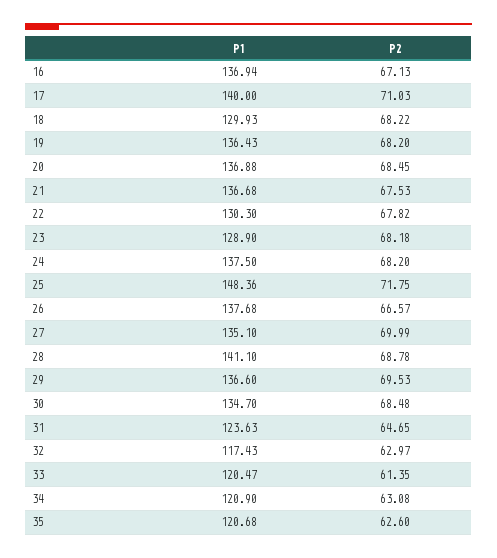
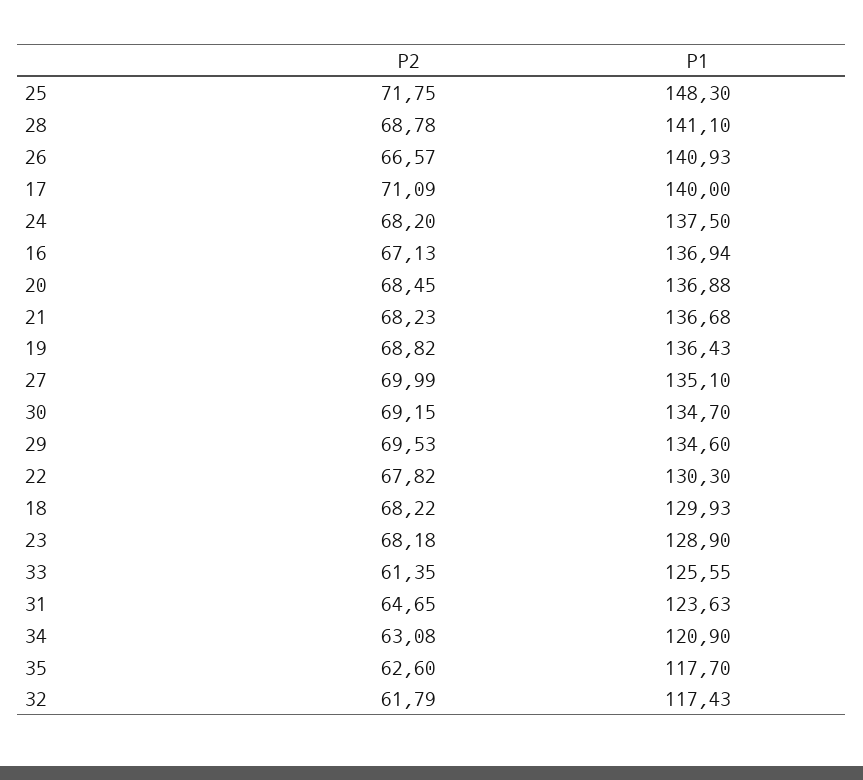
  {
    "P1": {
      "16": 136.94,
      "17": 140,
      "18": 129.93,
      "19": 136.43,
      "20": 136.88,
      "21": 136.68,
      "22": 130.3,
      "23": 128.9,
      "24": 137.5,
-     "25": 148.36,
+     "25": 148.3,
-     "26": 137.68,
+     "26": 140.93,
      "27": 135.1,
      "28": 141.1,
-     "29": 136.6,
+     "29": 134.6,
      "30": 134.7,
      "31": 123.63,
      "32": 117.43,
-     "33": 120.47,
+     "33": 125.55,
      "34": 120.9,
-     "35": 120.68
+     "35": 117.7
    },
    "P2": {
      "16": 67.13,
-     "17": 71.03,
+     "17": 71.09,
      "18": 68.22,
-     "19": 68.2,
+     "19": 68.82,
      "20": 68.45,
-     "21": 67.53,
+     "21": 68.23,
      "22": 67.82,
      "23": 68.18,
      "24": 68.2,
      "25": 71.75,
      "26": 66.57,
      "27": 69.99,
      "28": 68.78,
      "29": 69.53,
-     "30": 68.48,
+     "30": 69.15,
      "31": 64.65,
-     "32": 62.97,
+     "32": 61.79,
      "33": 61.35,
      "34": 63.08,
      "35": 62.6
    }
  }

